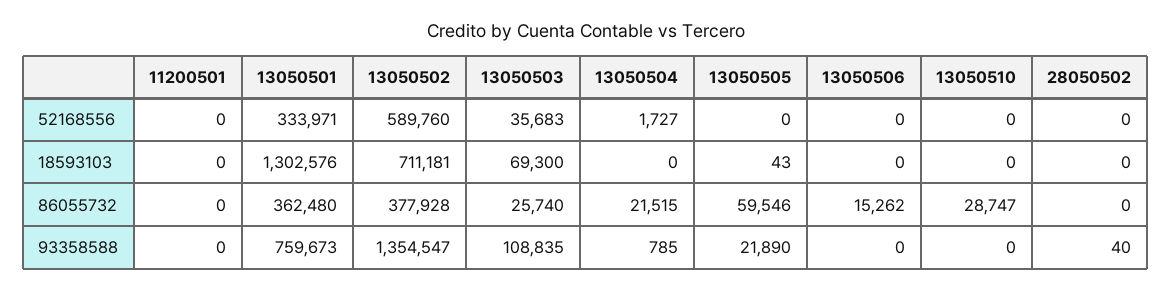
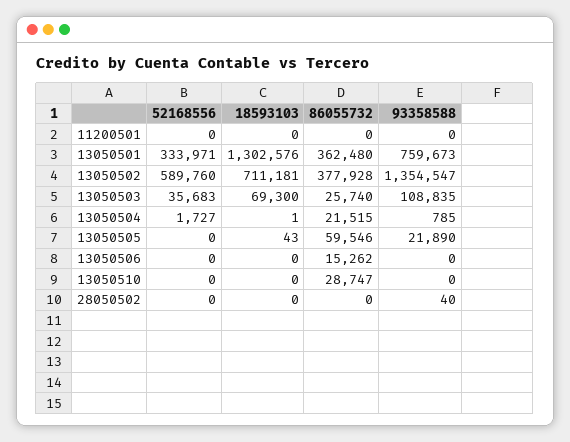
  {
    "11200501": {
      "52168556": 0,
      "18593103": 0,
      "86055732": 0,
      "93358588": 0
    },
    "13050501": {
      "52168556": 333971,
      "18593103": 1302576,
      "86055732": 362480,
      "93358588": 759673
    },
    "13050502": {
      "52168556": 589760,
      "18593103": 711181,
      "86055732": 377928,
      "93358588": 1354547
    },
    "13050503": {
      "52168556": 35683,
      "18593103": 69300,
      "86055732": 25740,
      "93358588": 108835
    },
    "13050504": {
      "52168556": 1727,
-     "18593103": 0,
+     "18593103": 1,
      "86055732": 21515,
      "93358588": 785
    },
    "13050505": {
      "52168556": 0,
      "18593103": 43,
      "86055732": 59546,
      "93358588": 21890
    },
    "13050506": {
      "52168556": 0,
      "18593103": 0,
      "86055732": 15262,
      "93358588": 0
    },
    "13050510": {
      "52168556": 0,
      "18593103": 0,
      "86055732": 28747,
      "93358588": 0
    },
    "28050502": {
      "52168556": 0,
      "18593103": 0,
      "86055732": 0,
      "93358588": 40
    }
  }

